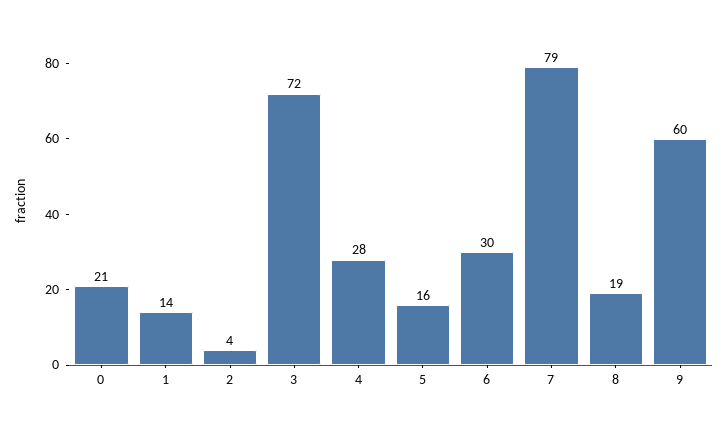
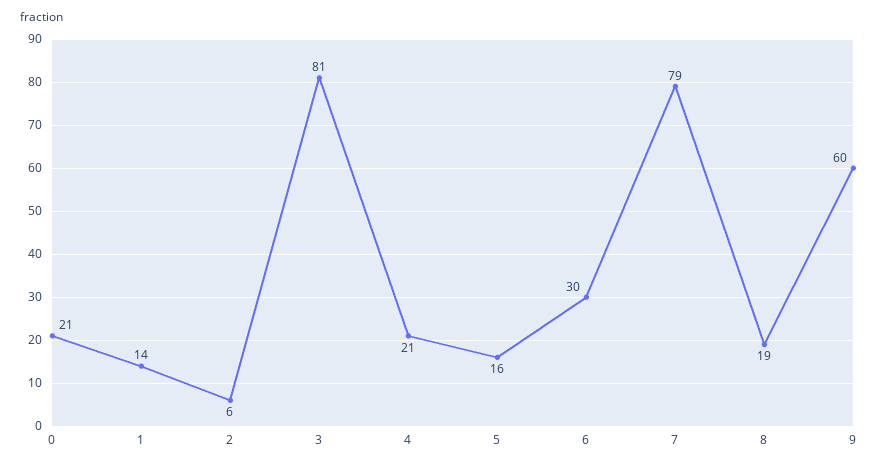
  {
    "0": 21,
    "1": 14,
-   "2": 4,
+   "2": 6,
-   "3": 72,
+   "3": 81,
-   "4": 28,
+   "4": 21,
    "5": 16,
    "6": 30,
    "7": 79,
    "8": 19,
    "9": 60
  }

